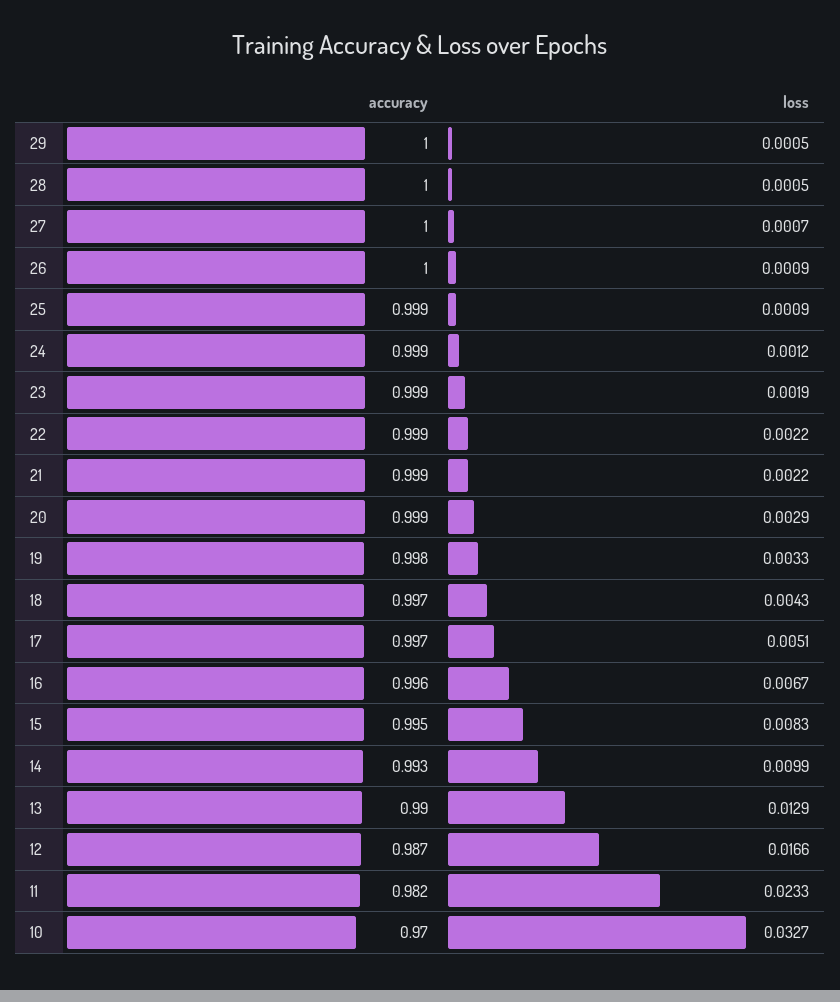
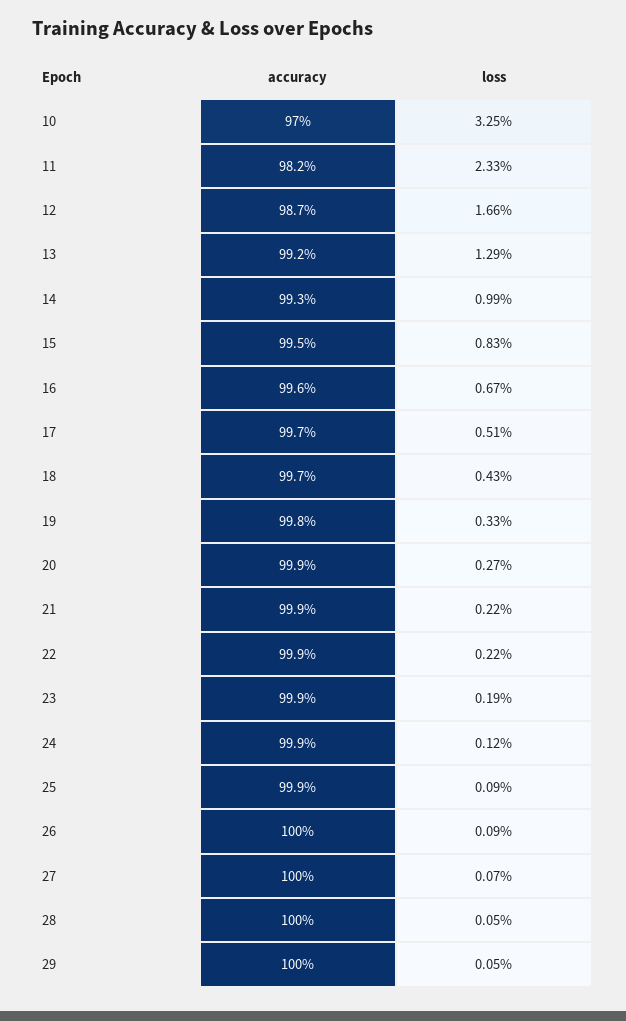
  {
    "accuracy": {
      "29": 1,
      "28": 1,
      "27": 1,
      "26": 1,
      "25": 0.999,
      "24": 0.999,
      "23": 0.999,
      "22": 0.999,
      "21": 0.999,
      "20": 0.999,
      "19": 0.998,
      "18": 0.997,
      "17": 0.997,
      "16": 0.996,
      "15": 0.995,
      "14": 0.993,
-     "13": 0.99,
+     "13": 0.992,
      "12": 0.987,
      "11": 0.982,
      "10": 0.97
    },
    "loss": {
      "29": 0.0005,
      "28": 0.0005,
      "27": 0.0007,
      "26": 0.0009,
      "25": 0.0009,
      "24": 0.0012,
      "23": 0.0019,
      "22": 0.0022,
      "21": 0.0022,
-     "20": 0.0029,
+     "20": 0.0027,
      "19": 0.0033,
      "18": 0.0043,
      "17": 0.0051,
      "16": 0.0067,
      "15": 0.0083,
      "14": 0.0099,
      "13": 0.0129,
      "12": 0.0166,
      "11": 0.0233,
-     "10": 0.0327
+     "10": 0.0325
    }
  }

